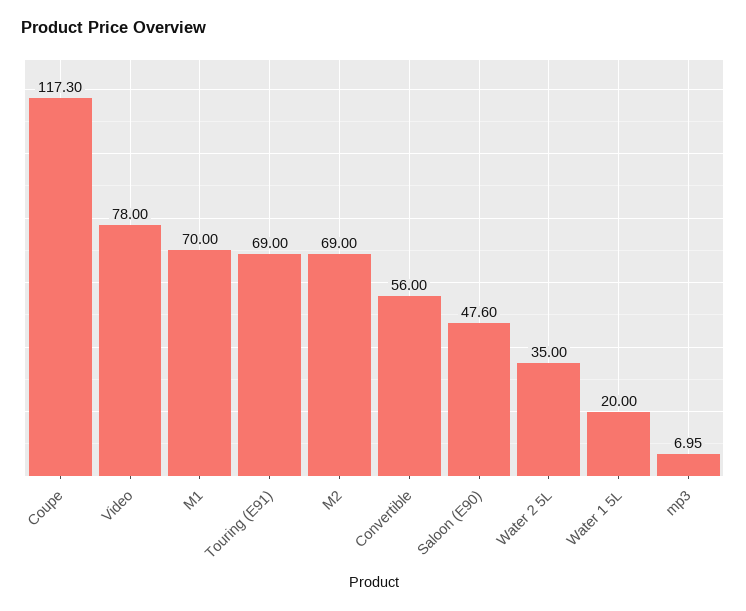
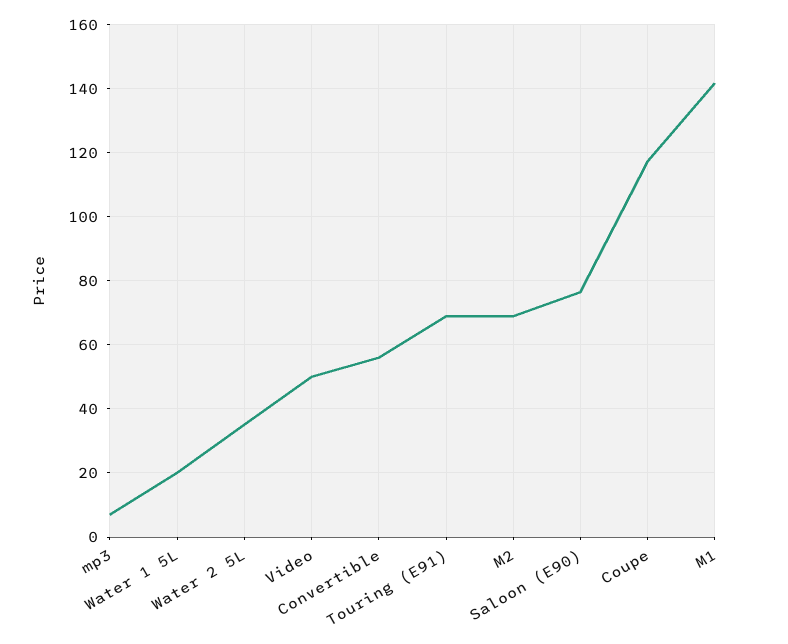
  {
    "Coupe": 117.3,
-   "Video": 78,
+   "Video": 50,
-   "M1": 70,
+   "M1": 142,
    "Touring (E91)": 69,
    "M2": 69,
    "Convertible": 56,
-   "Saloon (E90)": 47.6,
+   "Saloon (E90)": 76,
    "Water 2 5L": 35,
    "Water 1 5L": 20,
    "mp3": 6.95
  }

